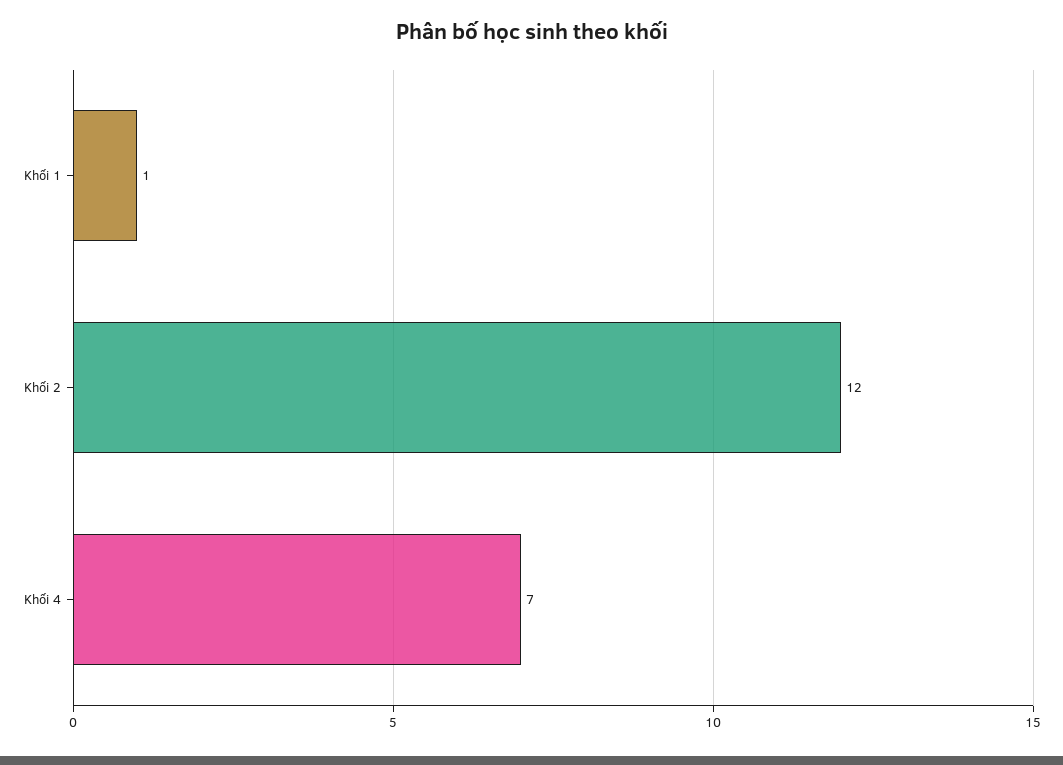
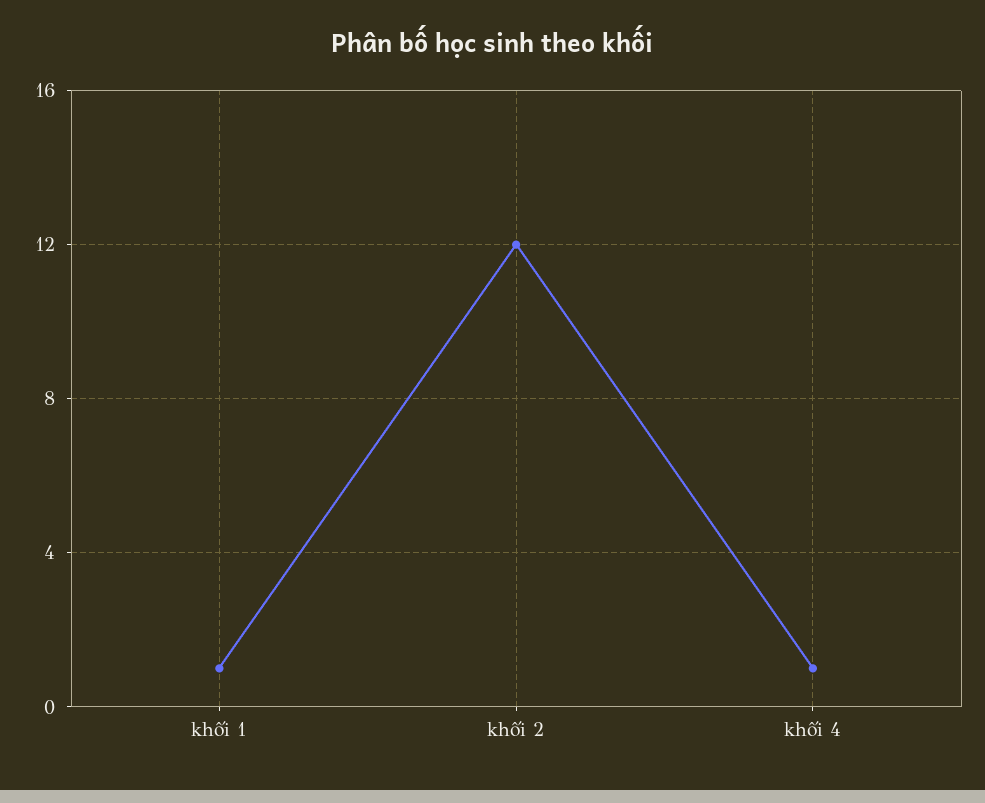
  {
    "Khối 1": 1,
    "Khối 2": 12,
-   "Khối 4": 7
+   "Khối 4": 1
  }

